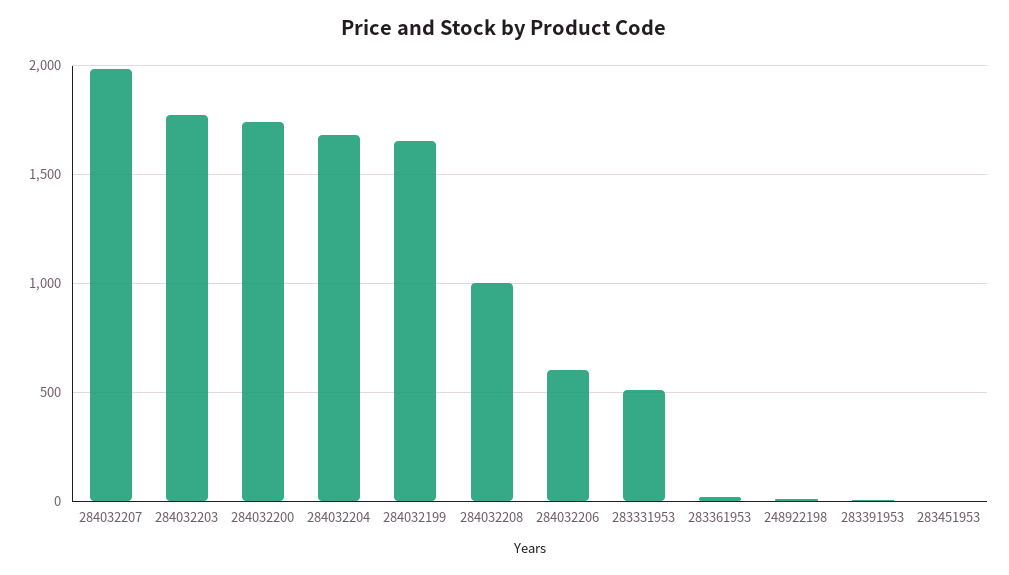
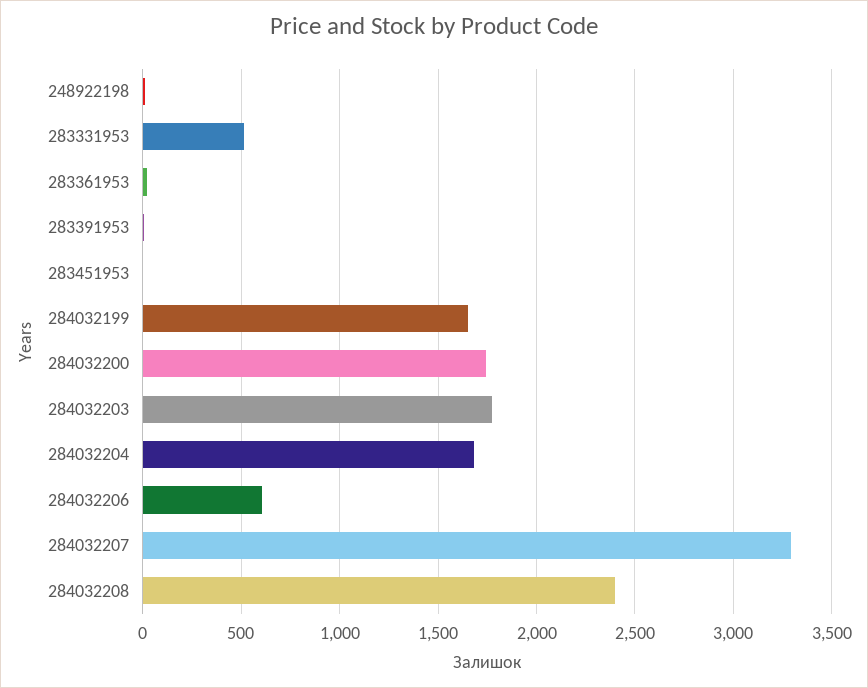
  {
-   "284032207": 2000,
+   "284032207": 3300,
    "284032203": 1750,
    "284032200": 1750,
    "284032204": 1700,
    "284032199": 1650,
-   "284032208": 1000,
+   "284032208": 2400,
    "284032206": 600,
    "283331953": 500,
    "283361953": 0,
    "248922198": 0,
    "283391953": 0,
    "283451953": 0
  }

